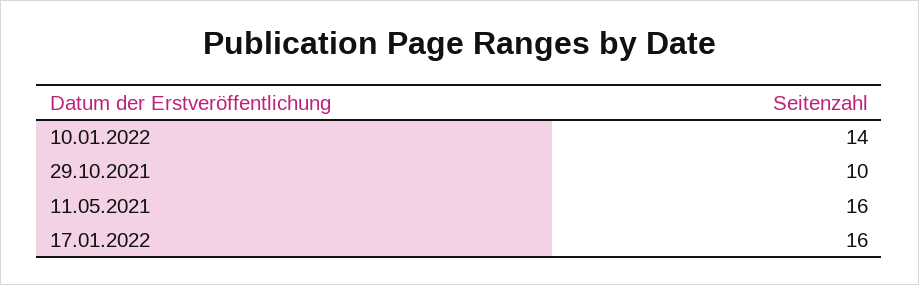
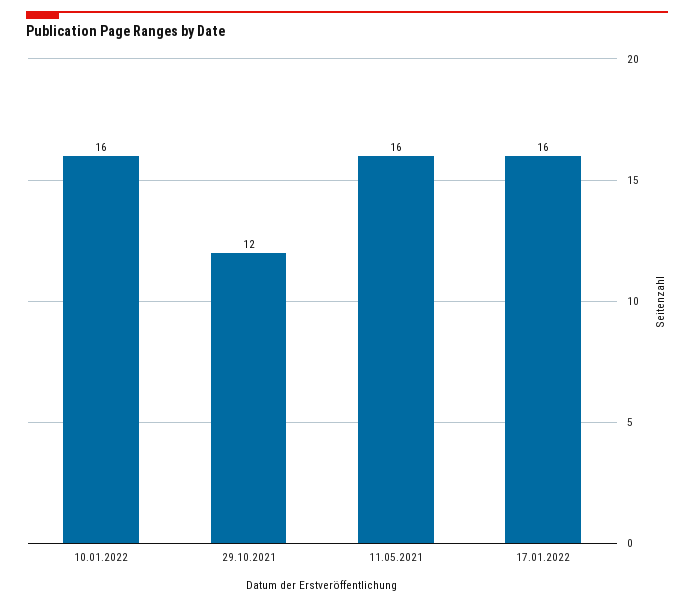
  {
-   "10.01.2022": 14,
+   "10.01.2022": 16,
-   "29.10.2021": 10,
+   "29.10.2021": 12,
    "11.05.2021": 16,
    "17.01.2022": 16
  }

